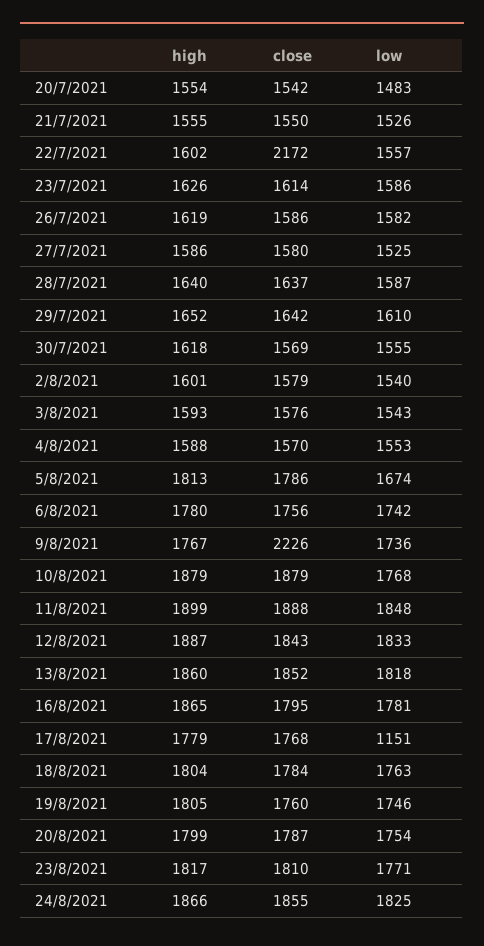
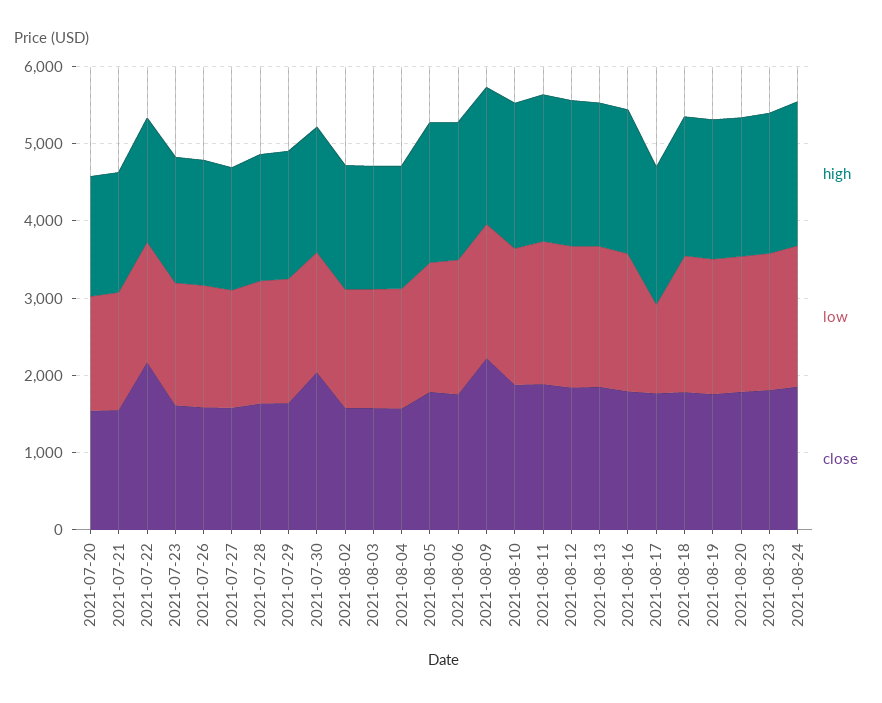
  {
    "high": {
      "20/7/2021": 1554,
      "21/7/2021": 1555,
      "22/7/2021": 1602,
      "23/7/2021": 1626,
      "26/7/2021": 1619,
      "27/7/2021": 1586,
      "28/7/2021": 1640,
      "29/7/2021": 1652,
      "30/7/2021": 1618,
      "2/8/2021": 1601,
      "3/8/2021": 1593,
      "4/8/2021": 1588,
      "5/8/2021": 1813,
      "6/8/2021": 1780,
      "9/8/2021": 1767,
      "10/8/2021": 1879,
      "11/8/2021": 1899,
      "12/8/2021": 1887,
      "13/8/2021": 1860,
      "16/8/2021": 1865,
      "17/8/2021": 1779,
      "18/8/2021": 1804,
      "19/8/2021": 1805,
      "20/8/2021": 1799,
      "23/8/2021": 1817,
      "24/8/2021": 1866
    },
    "close": {
      "20/7/2021": 1542,
      "21/7/2021": 1550,
      "22/7/2021": 2172,
      "23/7/2021": 1614,
      "26/7/2021": 1586,
      "27/7/2021": 1580,
      "28/7/2021": 1637,
      "29/7/2021": 1642,
-     "30/7/2021": 1569,
+     "30/7/2021": 2000,
      "2/8/2021": 1579,
      "3/8/2021": 1576,
      "4/8/2021": 1570,
      "5/8/2021": 1786,
      "6/8/2021": 1756,
      "9/8/2021": 2226,
      "10/8/2021": 1879,
      "11/8/2021": 1888,
      "12/8/2021": 1843,
      "13/8/2021": 1852,
      "16/8/2021": 1795,
      "17/8/2021": 1768,
      "18/8/2021": 1784,
      "19/8/2021": 1760,
      "20/8/2021": 1787,
      "23/8/2021": 1810,
      "24/8/2021": 1855
    },
    "low": {
      "20/7/2021": 1483,
      "21/7/2021": 1526,
      "22/7/2021": 1557,
      "23/7/2021": 1586,
      "26/7/2021": 1582,
      "27/7/2021": 1525,
      "28/7/2021": 1587,
      "29/7/2021": 1610,
      "30/7/2021": 1555,
      "2/8/2021": 1540,
      "3/8/2021": 1543,
      "4/8/2021": 1553,
      "5/8/2021": 1674,
      "6/8/2021": 1742,
      "9/8/2021": 1736,
      "10/8/2021": 1768,
      "11/8/2021": 1848,
      "12/8/2021": 1833,
      "13/8/2021": 1818,
      "16/8/2021": 1781,
      "17/8/2021": 1151,
      "18/8/2021": 1763,
      "19/8/2021": 1746,
      "20/8/2021": 1754,
      "23/8/2021": 1771,
      "24/8/2021": 1825
    }
  }

